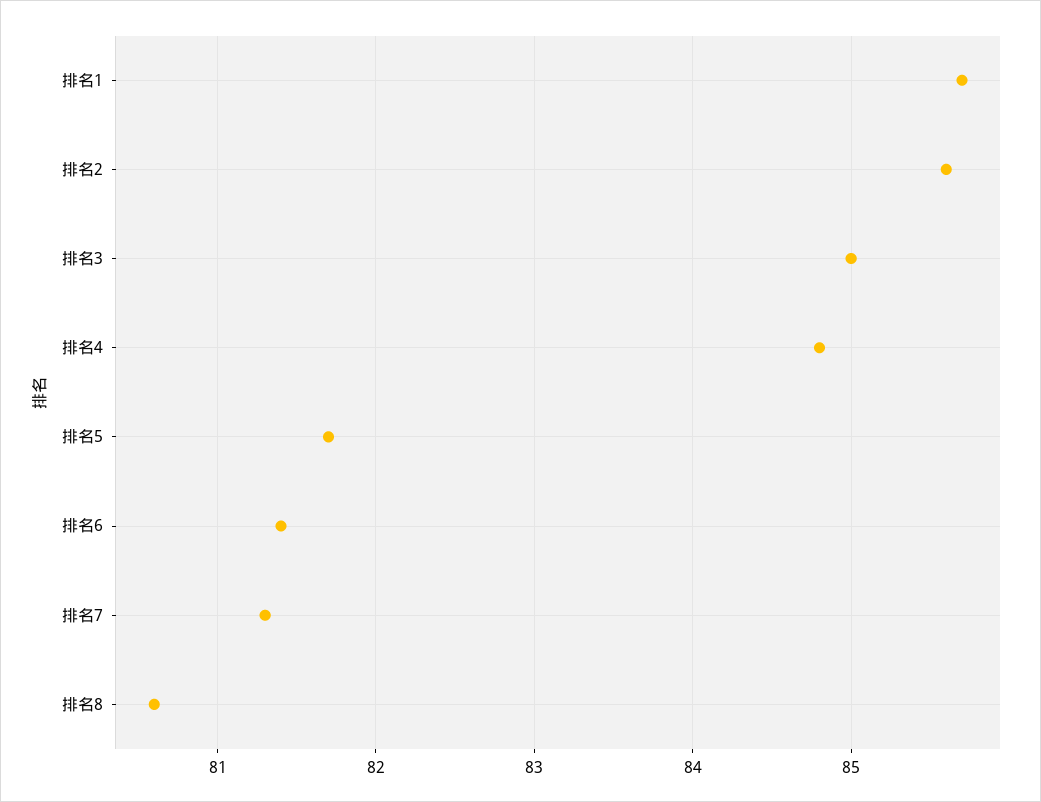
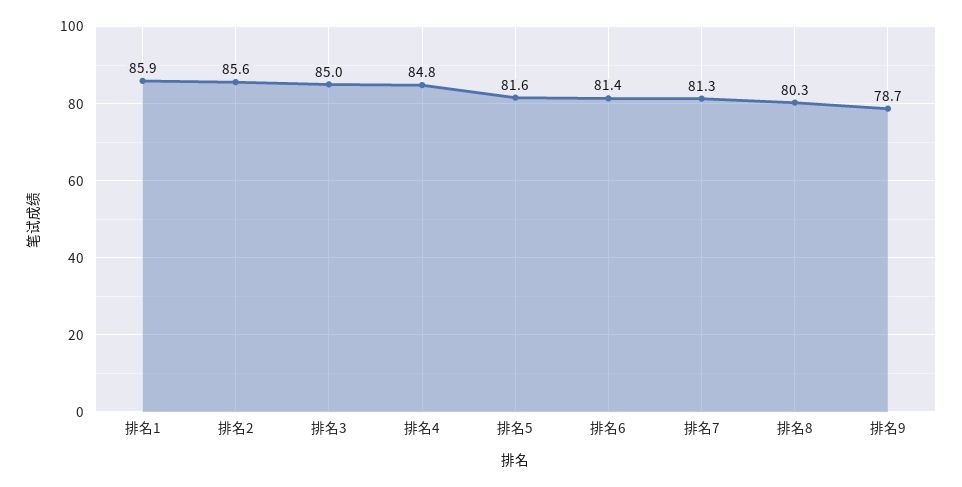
  {
-   "排名1": 85.7,
+   "排名1": 85.9,
    "排名2": 85.6,
    "排名3": 85,
    "排名4": 84.8,
-   "排名5": 81.7,
+   "排名5": 81.6,
    "排名6": 81.4,
    "排名7": 81.3,
-   "排名8": 80.6
+   "排名8": 80.3,
+   "排名9": 78.7
  }

